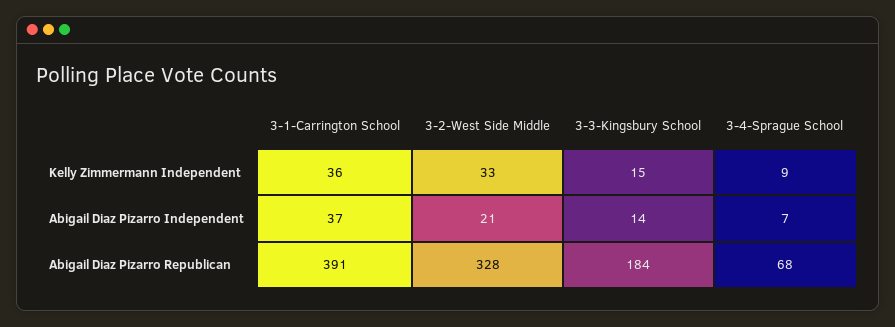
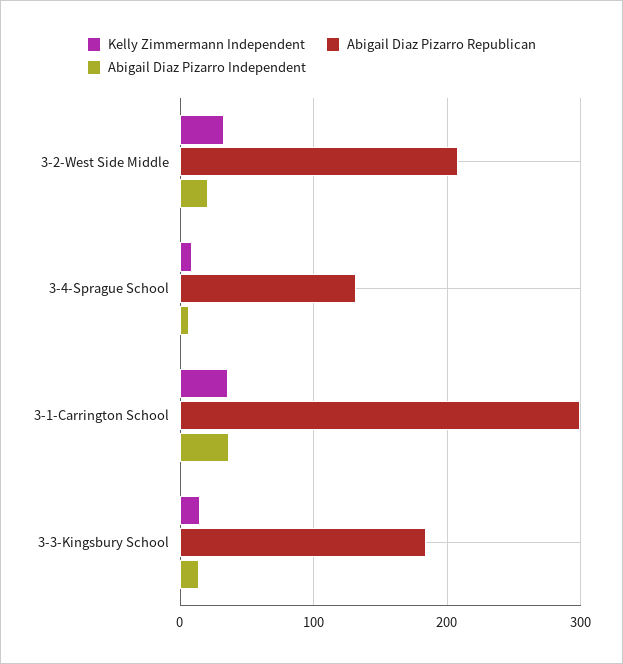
  {
    "Kelly Zimmermann Independent": {
      "3-1-Carrington School": 36,
      "3-2-West Side Middle": 33,
      "3-3-Kingsbury School": 15,
      "3-4-Sprague School": 9
    },
    "Abigail Diaz Pizarro Independent": {
      "3-1-Carrington School": 37,
      "3-2-West Side Middle": 21,
      "3-3-Kingsbury School": 14,
      "3-4-Sprague School": 7
    },
    "Abigail Diaz Pizarro Republican": {
-     "3-1-Carrington School": 391,
+     "3-1-Carrington School": 300,
-     "3-2-West Side Middle": 328,
+     "3-2-West Side Middle": 210,
      "3-3-Kingsbury School": 184,
-     "3-4-Sprague School": 68
+     "3-4-Sprague School": 130
    }
  }

